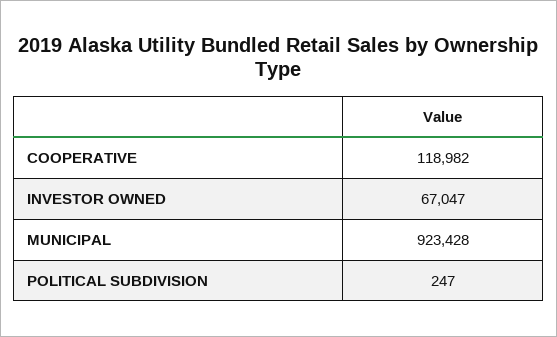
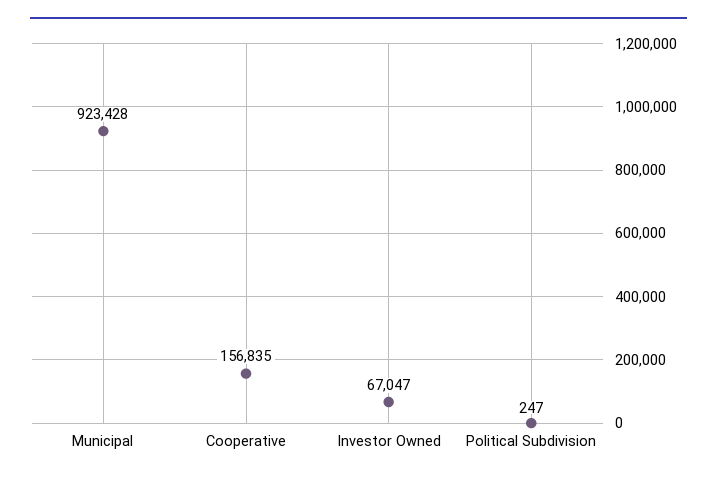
  {
-   "COOPERATIVE": 118982,
+   "COOPERATIVE": 156835,
    "INVESTOR OWNED": 67047,
    "MUNICIPAL": 923428,
    "POLITICAL SUBDIVISION": 247
  }

